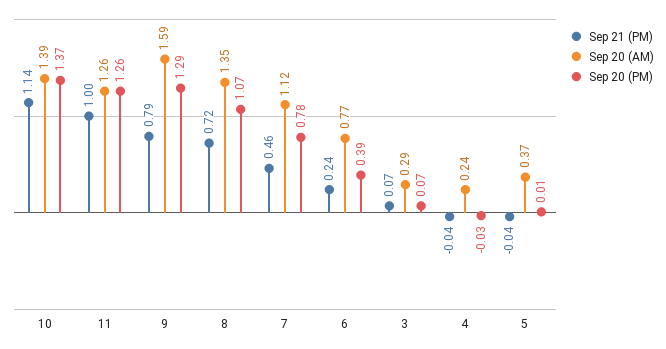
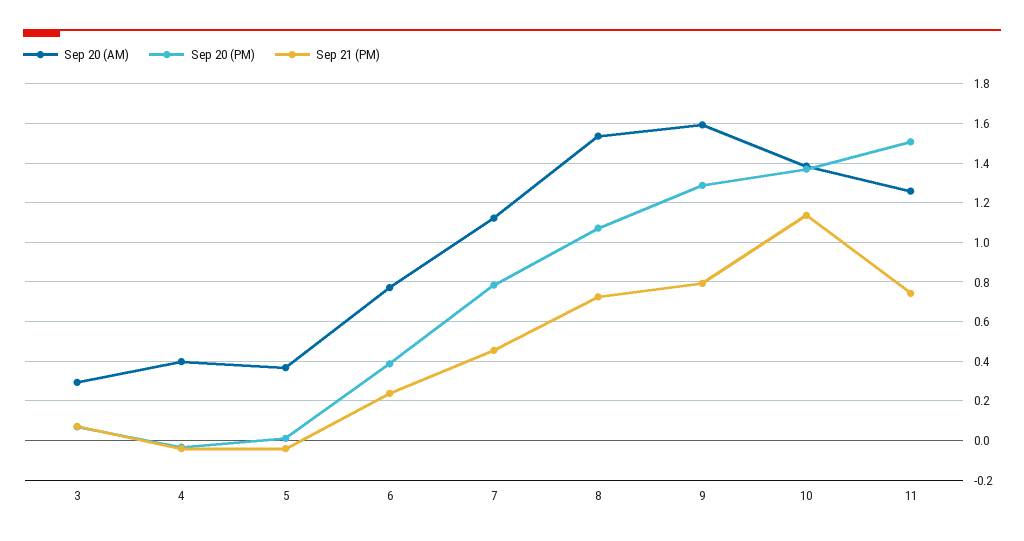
  {
    "Sep 21 (PM)": {
      "10": 1.14,
-     "11": 1,
+     "11": 0.75,
      "9": 0.79,
      "8": 0.72,
      "7": 0.46,
      "6": 0.24,
      "3": 0.07,
      "4": -0.04,
      "5": -0.04
    },
    "Sep 20 (AM)": {
      "10": 1.39,
      "11": 1.26,
      "9": 1.59,
-     "8": 1.35,
+     "8": 1.55,
      "7": 1.12,
      "6": 0.77,
      "3": 0.29,
-     "4": 0.24,
+     "4": 0.4,
      "5": 0.37
    },
    "Sep 20 (PM)": {
      "10": 1.37,
-     "11": 1.26,
+     "11": 1.5,
      "9": 1.29,
      "8": 1.07,
      "7": 0.78,
      "6": 0.39,
      "3": 0.07,
      "4": -0.03,
      "5": 0.01
    }
  }

